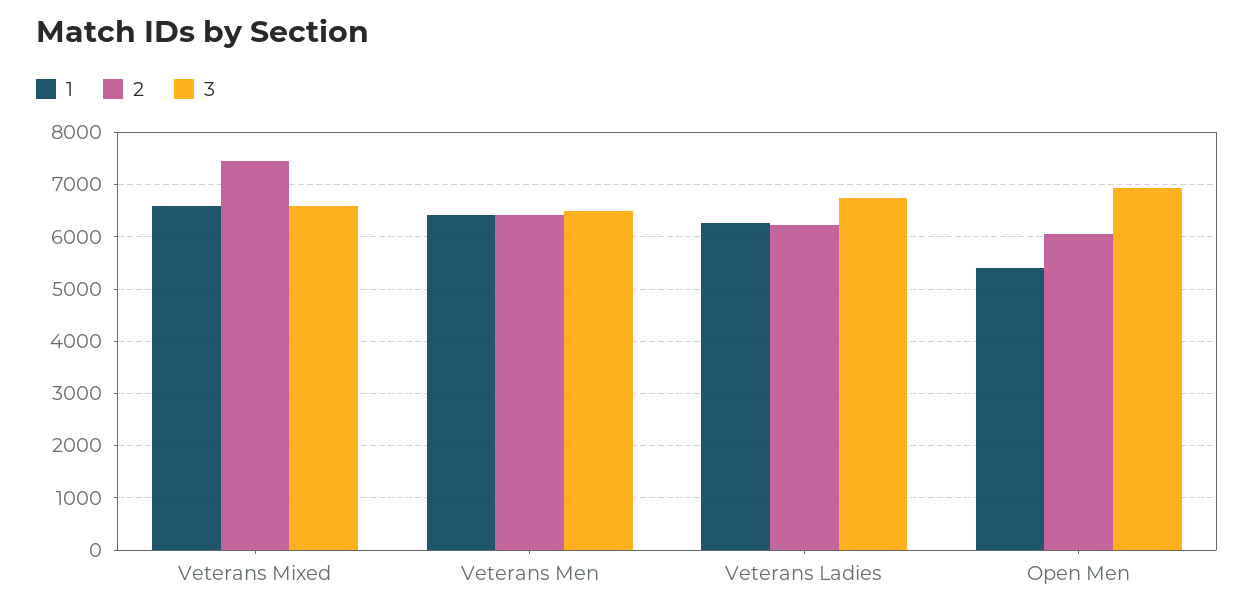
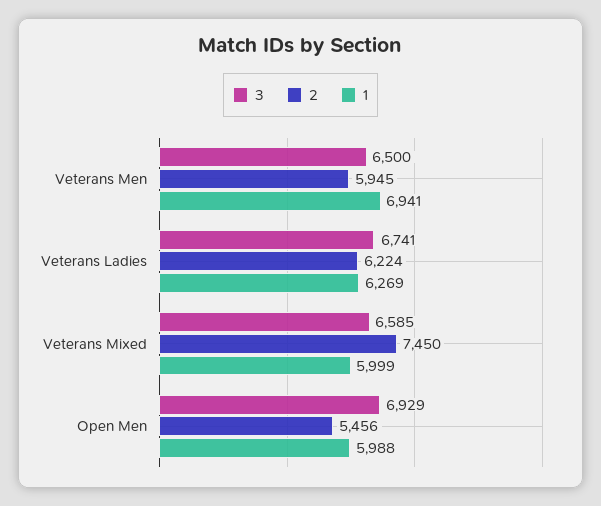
  {
    "1": {
-     "Veterans Mixed": 6600,
+     "Veterans Mixed": 5999,
-     "Veterans Men": 6400,
+     "Veterans Men": 6941,
      "Veterans Ladies": 6269,
-     "Open Men": 5400
+     "Open Men": 5988
    },
    "2": {
      "Veterans Mixed": 7450,
-     "Veterans Men": 6400,
+     "Veterans Men": 5945,
      "Veterans Ladies": 6224,
-     "Open Men": 6000
+     "Open Men": 5456
    },
    "3": {
      "Veterans Mixed": 6585,
      "Veterans Men": 6500,
      "Veterans Ladies": 6741,
      "Open Men": 6929
    }
  }

